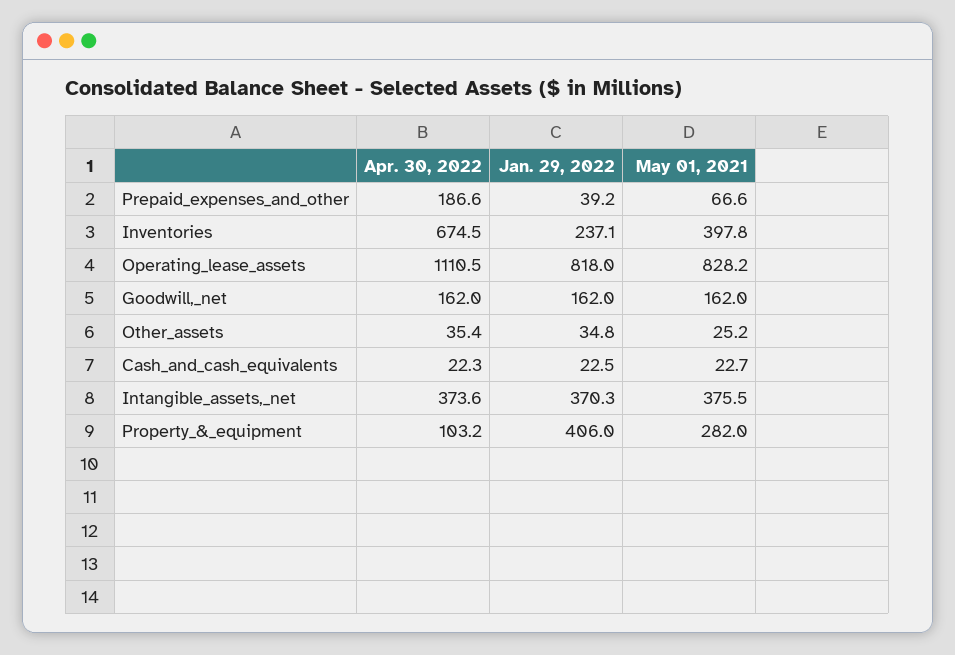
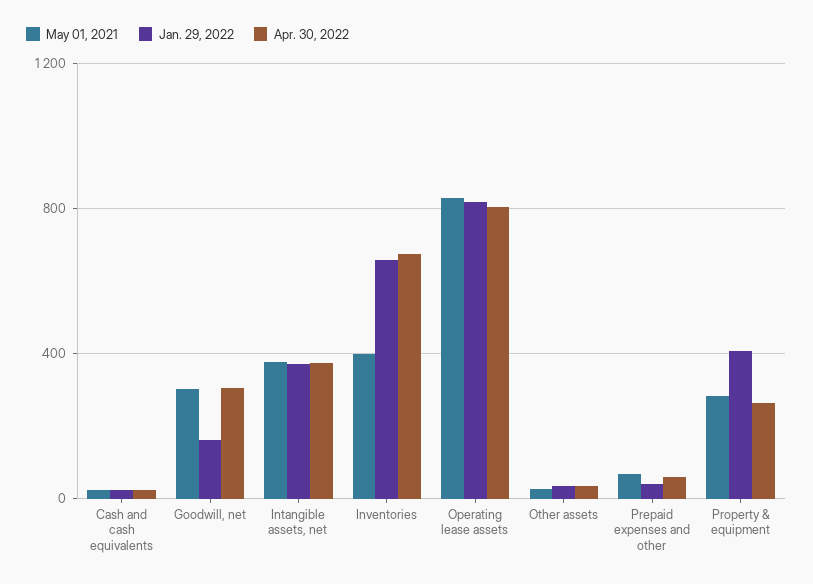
  {
    "Apr. 30, 2022": {
-     "Prepaid_expenses_and_other": 186.6,
+     "Prepaid_expenses_and_other": 50,
      "Inventories": 674.5,
-     "Operating_lease_assets": 1110.5,
+     "Operating_lease_assets": 800,
-     "Goodwill,_net": 162,
+     "Goodwill,_net": 300,
      "Other_assets": 35.4,
      "Cash_and_cash_equivalents": 22.3,
      "Intangible_assets,_net": 373.6,
-     "Property_&_equipment": 103.2
+     "Property_&_equipment": 250
    },
    "Jan. 29, 2022": {
      "Prepaid_expenses_and_other": 39.2,
-     "Inventories": 237.1,
+     "Inventories": 650,
      "Operating_lease_assets": 818,
      "Goodwill,_net": 162,
      "Other_assets": 34.8,
      "Cash_and_cash_equivalents": 22.5,
      "Intangible_assets,_net": 370.3,
      "Property_&_equipment": 406
    },
    "May 01, 2021": {
      "Prepaid_expenses_and_other": 66.6,
      "Inventories": 397.8,
      "Operating_lease_assets": 828.2,
-     "Goodwill,_net": 162,
+     "Goodwill,_net": 300,
      "Other_assets": 25.2,
      "Cash_and_cash_equivalents": 22.7,
      "Intangible_assets,_net": 375.5,
      "Property_&_equipment": 282
    }
  }

